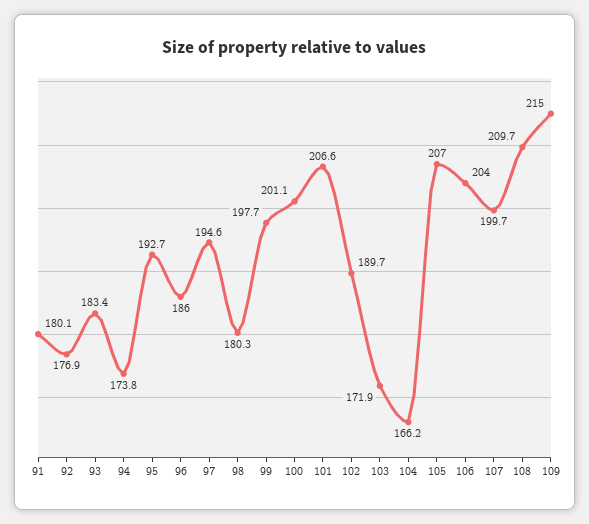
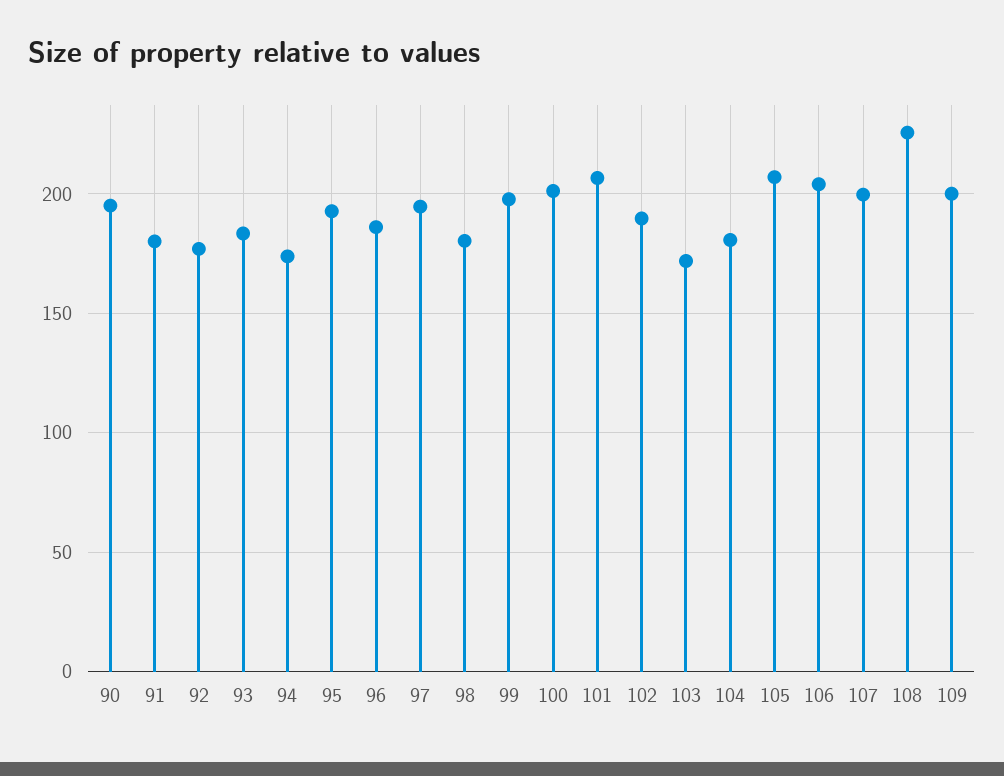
  {
    "91": 180.1,
    "92": 176.9,
    "93": 183.4,
    "94": 173.8,
    "95": 192.7,
    "96": 186,
    "97": 194.6,
    "98": 180.3,
    "99": 197.7,
    "100": 201.1,
    "101": 206.6,
    "102": 189.7,
    "103": 171.9,
-   "104": 166.2,
+   "104": 180,
    "105": 207,
    "106": 204,
    "107": 199.7,
-   "108": 209.7,
+   "108": 225,
-   "109": 215
+   "109": 200,
+   "90": 195
  }

